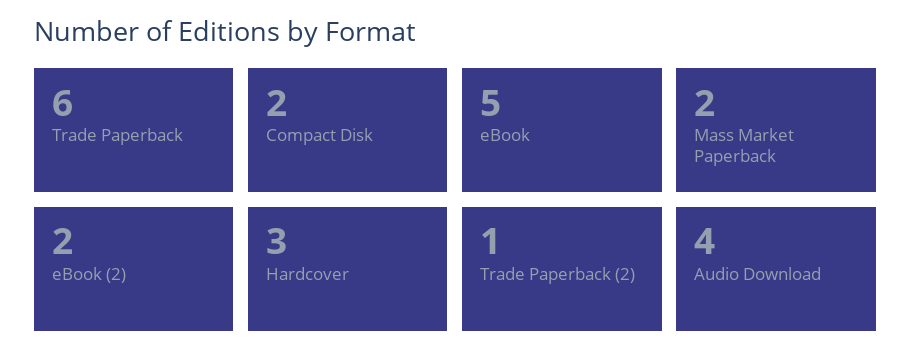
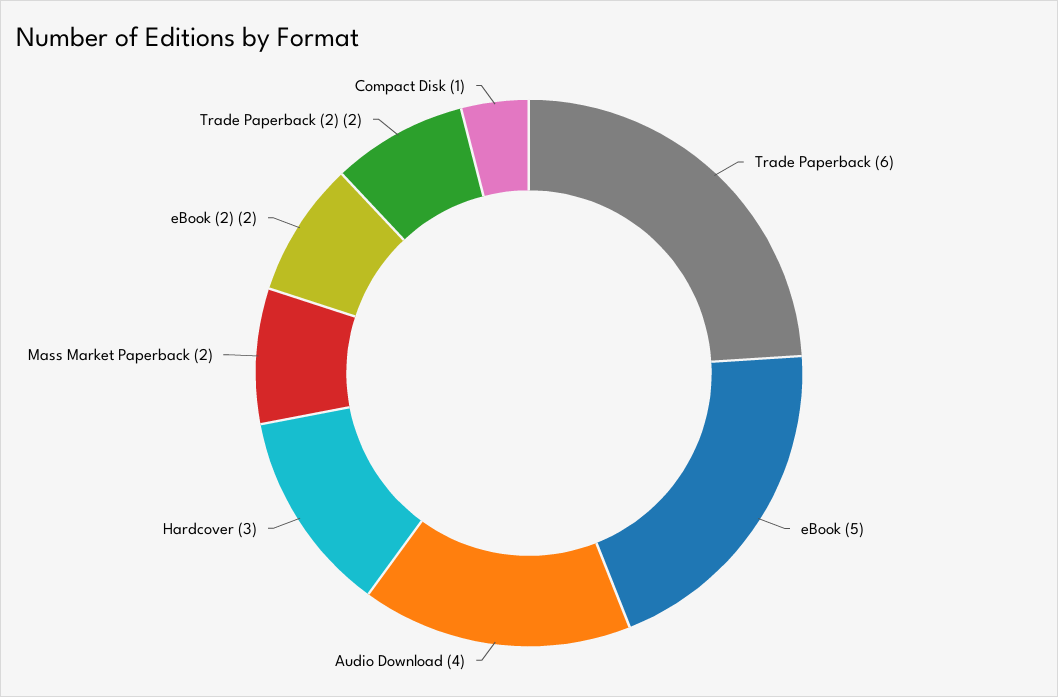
  {
    "Trade Paperback": 6,
-   "Compact Disk": 2,
+   "Compact Disk": 1,
    "eBook": 5,
    "Mass Market Paperback": 2,
    "eBook (2)": 2,
    "Hardcover": 3,
-   "Trade Paperback (2)": 1,
+   "Trade Paperback (2)": 2,
    "Audio Download": 4
  }

